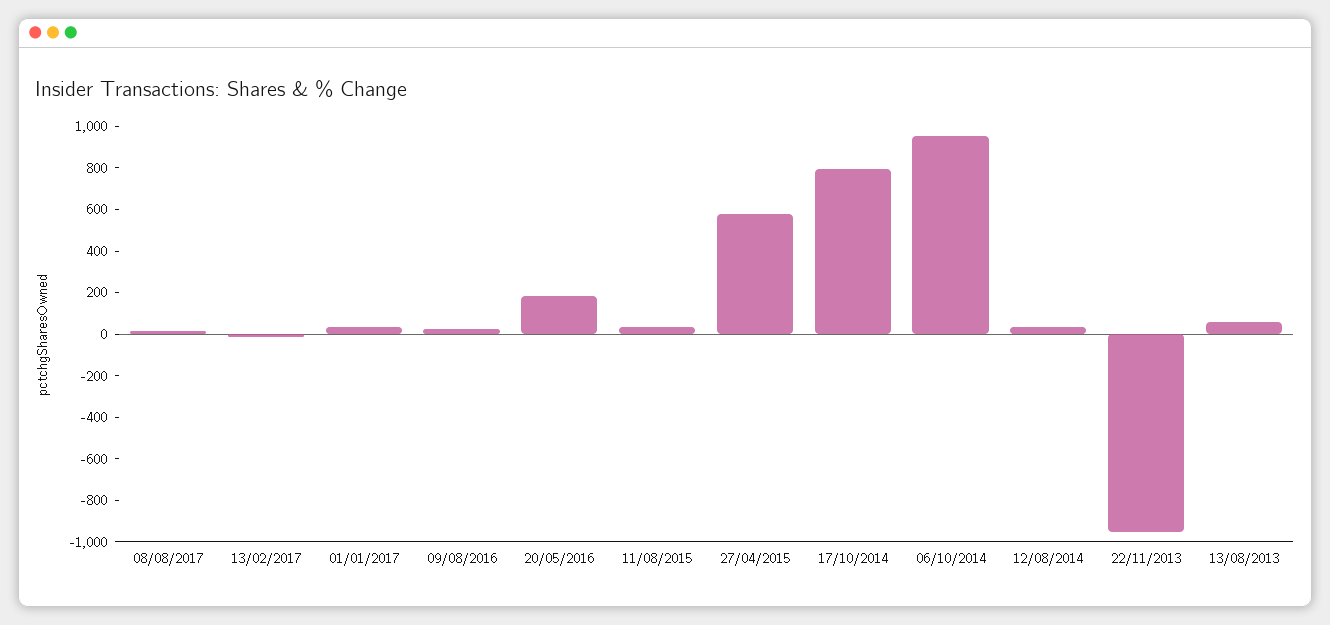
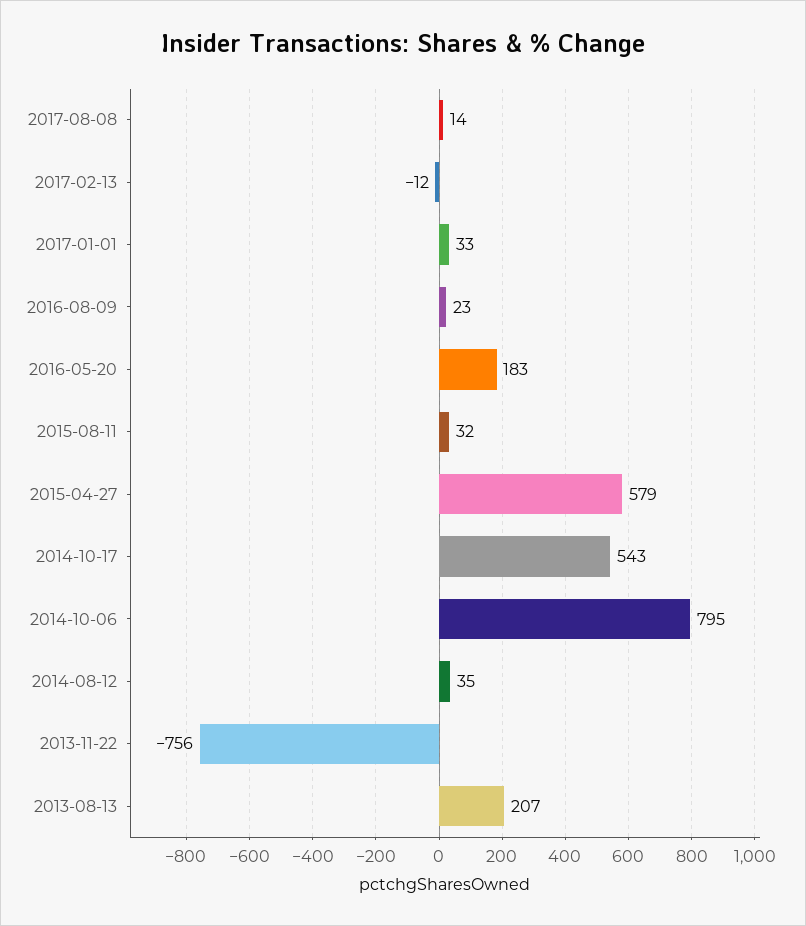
  {
    "08/08/2017": 14,
    "13/02/2017": -12,
    "01/01/2017": 33,
    "09/08/2016": 23,
    "20/05/2016": 183,
    "11/08/2015": 32,
    "27/04/2015": 579,
-   "17/10/2014": 800,
+   "17/10/2014": 543,
-   "06/10/2014": 950,
+   "06/10/2014": 795,
    "12/08/2014": 35,
-   "22/11/2013": -950,
+   "22/11/2013": -756,
-   "13/08/2013": 50
+   "13/08/2013": 207
  }

